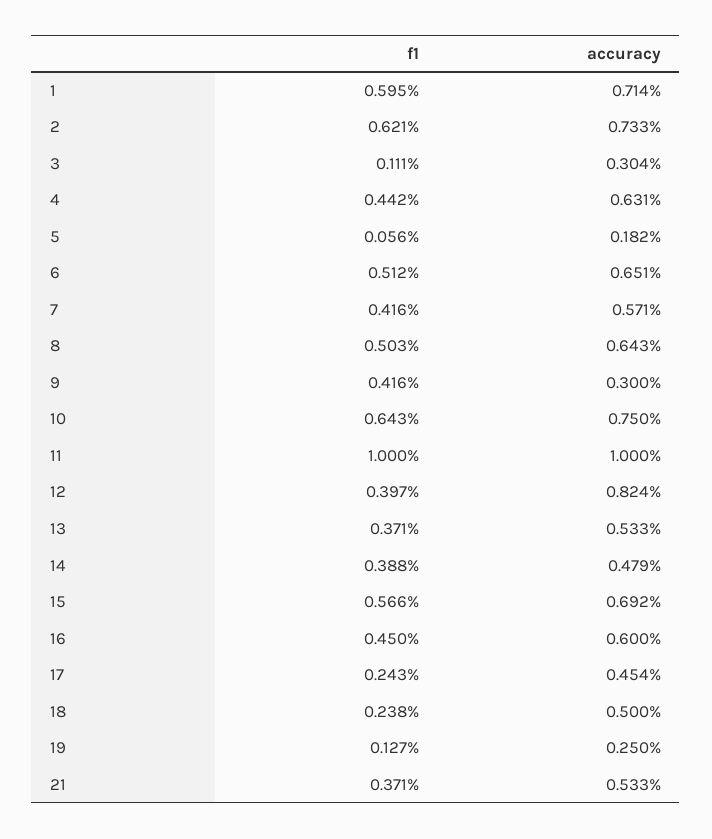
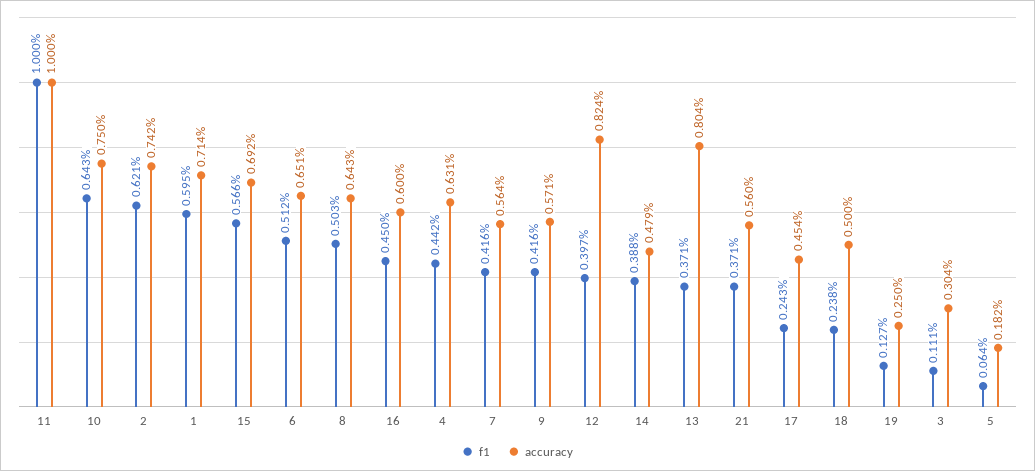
  {
    "f1": {
      "1": 0.595,
      "2": 0.621,
      "3": 0.111,
      "4": 0.442,
-     "5": 0.056,
+     "5": 0.064,
      "6": 0.512,
      "7": 0.416,
      "8": 0.503,
      "9": 0.416,
      "10": 0.643,
      "11": 1,
      "12": 0.397,
      "13": 0.371,
      "14": 0.388,
      "15": 0.566,
      "16": 0.45,
      "17": 0.243,
      "18": 0.238,
      "19": 0.127,
      "21": 0.371
    },
    "accuracy": {
      "1": 0.714,
-     "2": 0.733,
+     "2": 0.742,
      "3": 0.304,
      "4": 0.631,
      "5": 0.182,
      "6": 0.651,
-     "7": 0.571,
+     "7": 0.564,
      "8": 0.643,
-     "9": 0.3,
+     "9": 0.571,
      "10": 0.75,
      "11": 1,
      "12": 0.824,
-     "13": 0.533,
+     "13": 0.804,
      "14": 0.479,
      "15": 0.692,
      "16": 0.6,
      "17": 0.454,
      "18": 0.5,
      "19": 0.25,
-     "21": 0.533
+     "21": 0.56
    }
  }

